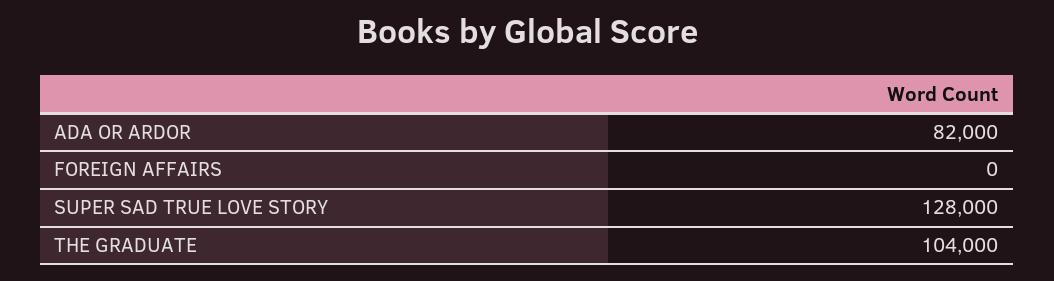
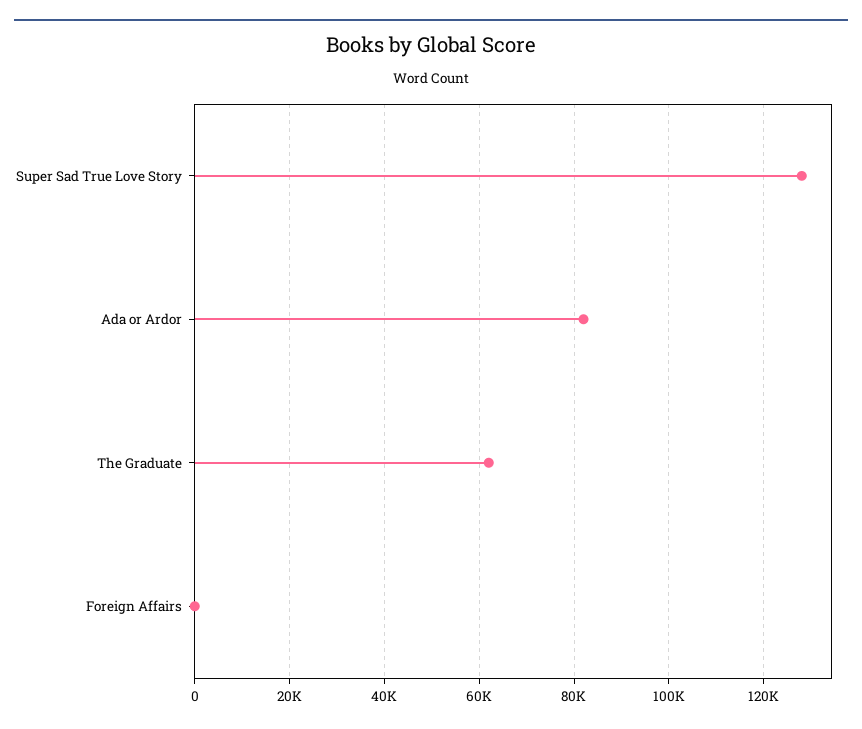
  {
    "ADA OR ARDOR": 82000,
    "FOREIGN AFFAIRS": 0,
    "SUPER SAD TRUE LOVE STORY": 128000,
-   "THE GRADUATE": 104000
+   "THE GRADUATE": 62000
  }

